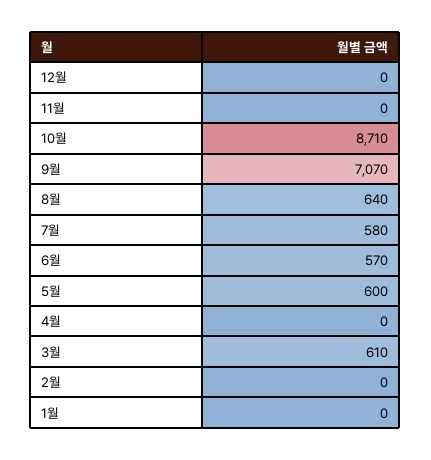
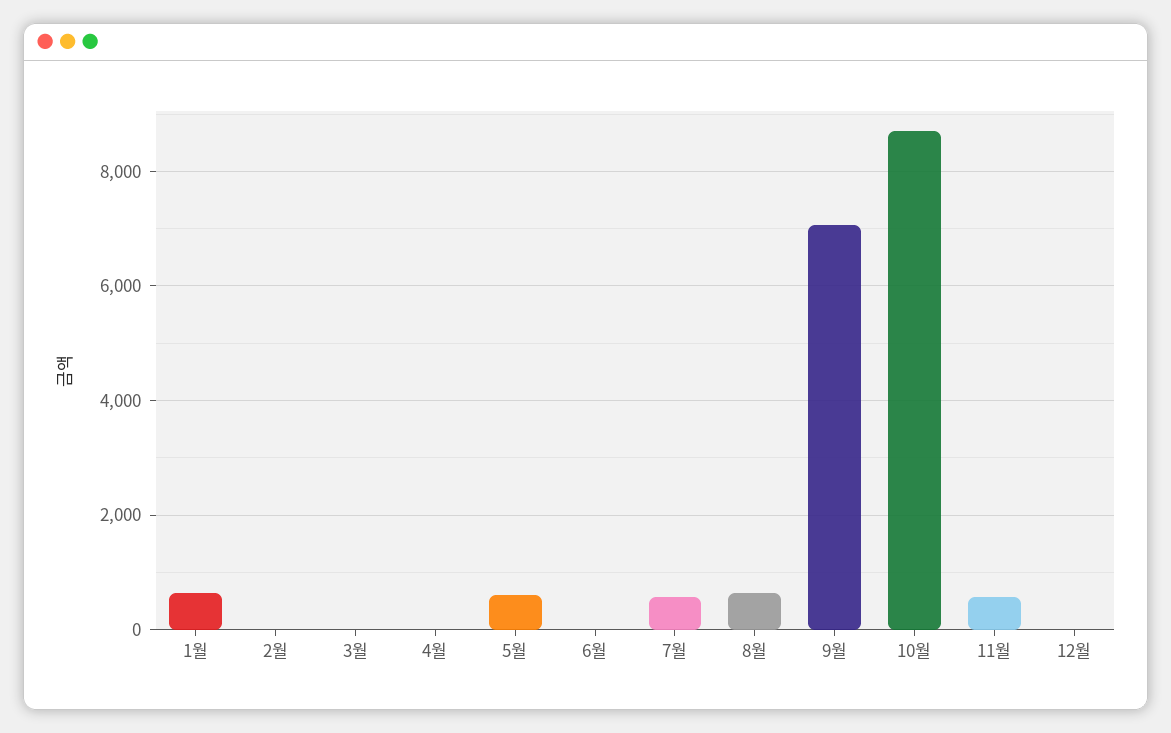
  {
    "12월": 0,
-   "11월": 0,
+   "11월": 600,
    "10월": 8710,
    "9월": 7070,
    "8월": 640,
    "7월": 580,
-   "6월": 570,
+   "6월": 0,
    "5월": 600,
    "4월": 0,
-   "3월": 610,
+   "3월": 0,
    "2월": 0,
-   "1월": 0
+   "1월": 600
  }

